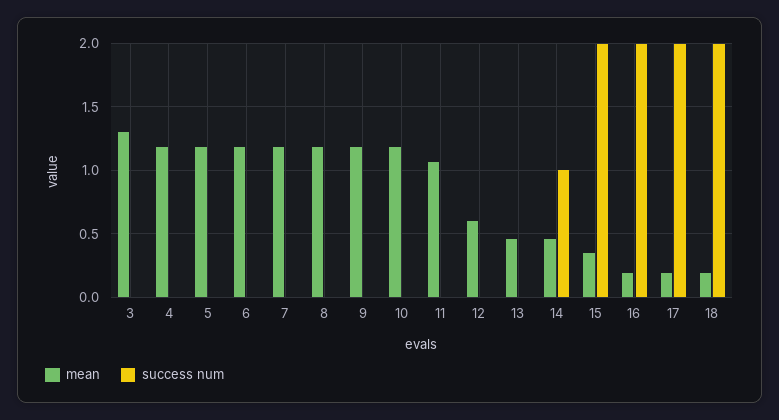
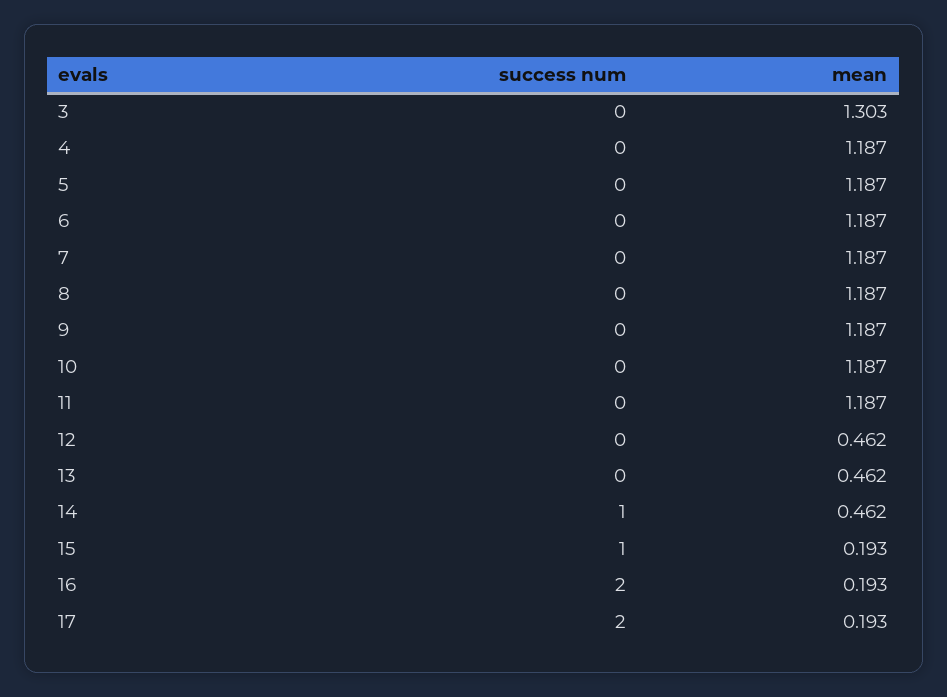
  {
    "mean": {
      "3": 1.303,
      "4": 1.187,
      "5": 1.187,
      "6": 1.187,
      "7": 1.187,
      "8": 1.187,
      "9": 1.187,
      "10": 1.187,
-     "11": 1.05,
+     "11": 1.187,
-     "12": 0.6,
+     "12": 0.462,
      "13": 0.462,
      "14": 0.462,
-     "15": 0.35,
+     "15": 0.193,
      "16": 0.193,
-     "17": 0.193,
+     "17": 0.193
-     "18": 0.2
    },
    "success num": {
      "3": 0,
      "4": 0,
      "5": 0,
      "6": 0,
      "7": 0,
      "8": 0,
      "9": 0,
      "10": 0,
      "11": 0,
      "12": 0,
      "13": 0,
      "14": 1,
-     "15": 2,
+     "15": 1,
      "16": 2,
-     "17": 2,
+     "17": 2
-     "18": 2
    }
  }

